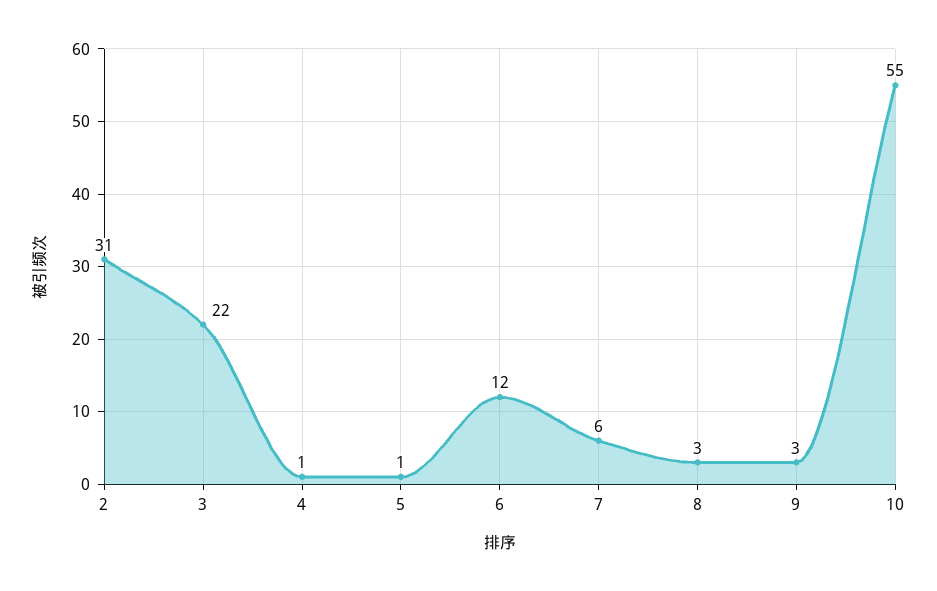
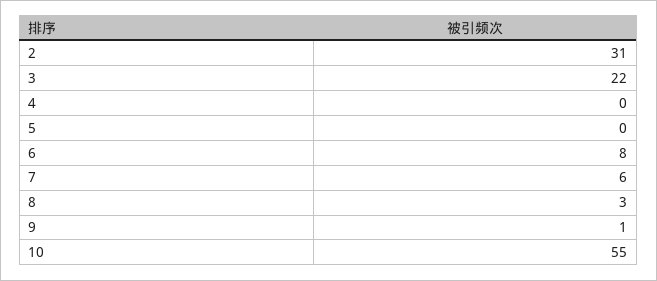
  {
    "2": 31,
    "3": 22,
-   "4": 1,
+   "4": 0,
-   "5": 1,
+   "5": 0,
-   "6": 12,
+   "6": 8,
    "7": 6,
    "8": 3,
-   "9": 3,
+   "9": 1,
    "10": 55
  }

